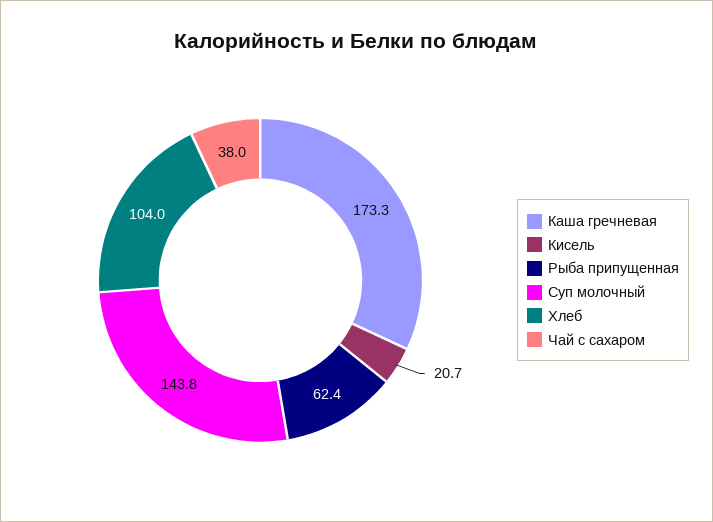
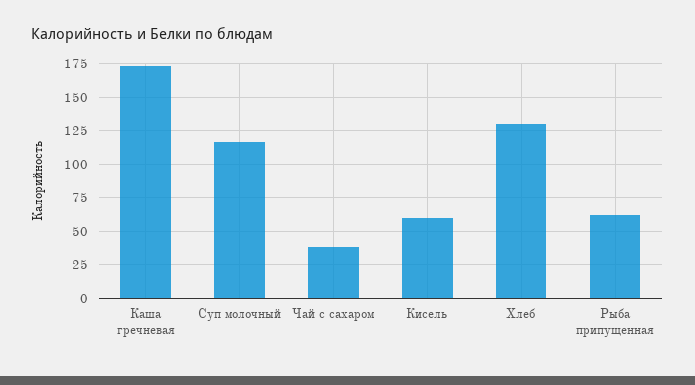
  {
    "Каша гречневая": 173.3,
-   "Кисель": 20.7,
+   "Кисель": 60,
    "Рыба припущенная": 62.4,
-   "Суп молочный": 143.8,
+   "Суп молочный": 115,
-   "Хлеб": 104,
+   "Хлеб": 130,
    "Чай с сахаром": 38
  }

